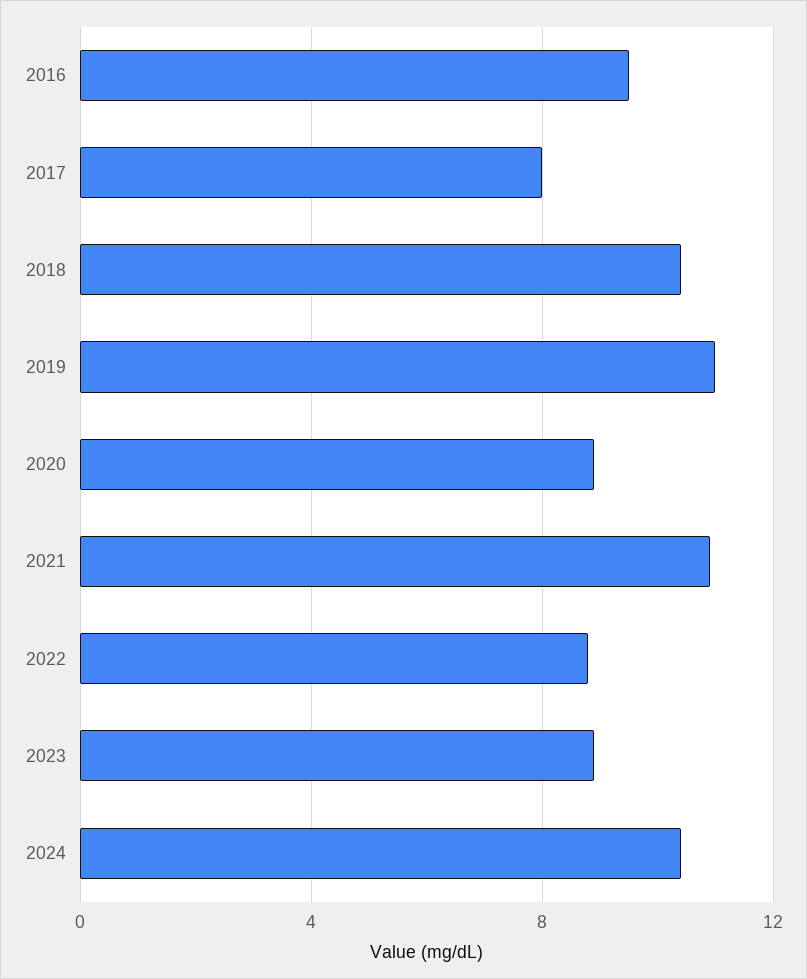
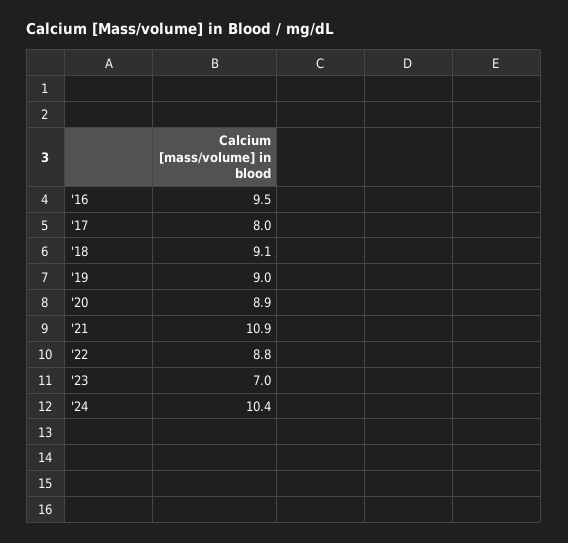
  {
    "2016": 9.5,
    "2017": 8,
-   "2018": 10.5,
+   "2018": 9.1,
-   "2019": 11,
+   "2019": 9,
    "2020": 8.9,
    "2021": 10.9,
    "2022": 8.8,
-   "2023": 9,
+   "2023": 7,
    "2024": 10.4
  }

